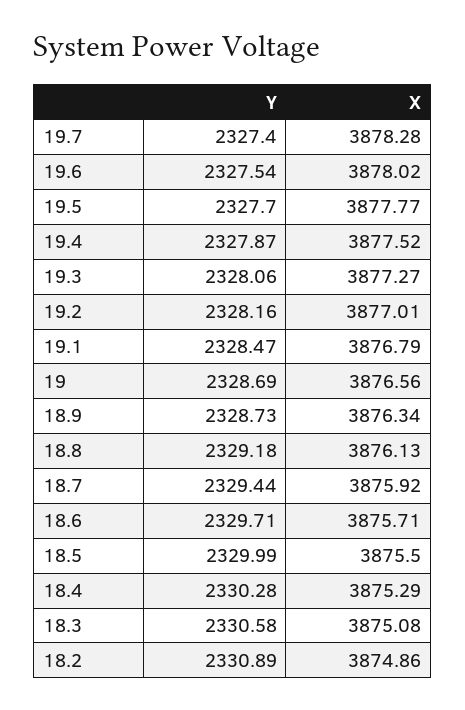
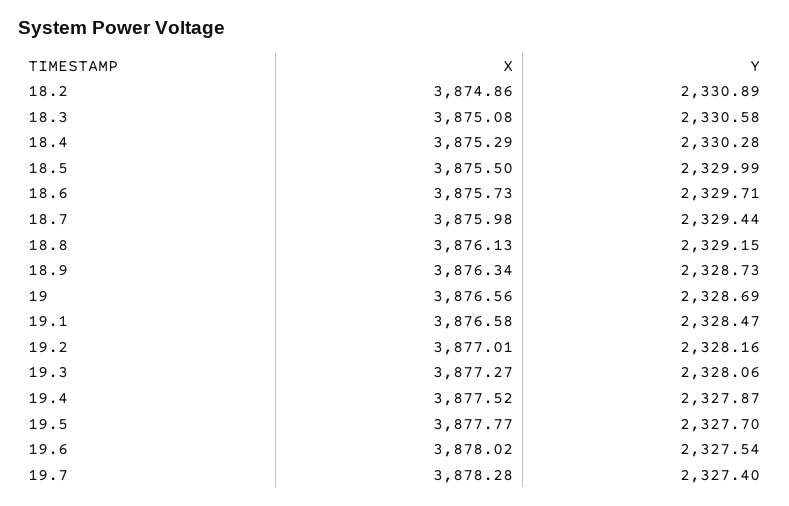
  {
    "Y": {
      "19.7": 2327.4,
      "19.6": 2327.54,
      "19.5": 2327.7,
      "19.4": 2327.87,
      "19.3": 2328.06,
      "19.2": 2328.16,
      "19.1": 2328.47,
      "19": 2328.69,
      "18.9": 2328.73,
-     "18.8": 2329.18,
+     "18.8": 2329.15,
      "18.7": 2329.44,
      "18.6": 2329.71,
      "18.5": 2329.99,
      "18.4": 2330.28,
      "18.3": 2330.58,
      "18.2": 2330.89
    },
    "X": {
      "19.7": 3878.28,
      "19.6": 3878.02,
      "19.5": 3877.77,
      "19.4": 3877.52,
      "19.3": 3877.27,
      "19.2": 3877.01,
-     "19.1": 3876.79,
+     "19.1": 3876.58,
      "19": 3876.56,
      "18.9": 3876.34,
      "18.8": 3876.13,
-     "18.7": 3875.92,
+     "18.7": 3875.98,
-     "18.6": 3875.71,
+     "18.6": 3875.73,
      "18.5": 3875.5,
      "18.4": 3875.29,
      "18.3": 3875.08,
      "18.2": 3874.86
    }
  }

